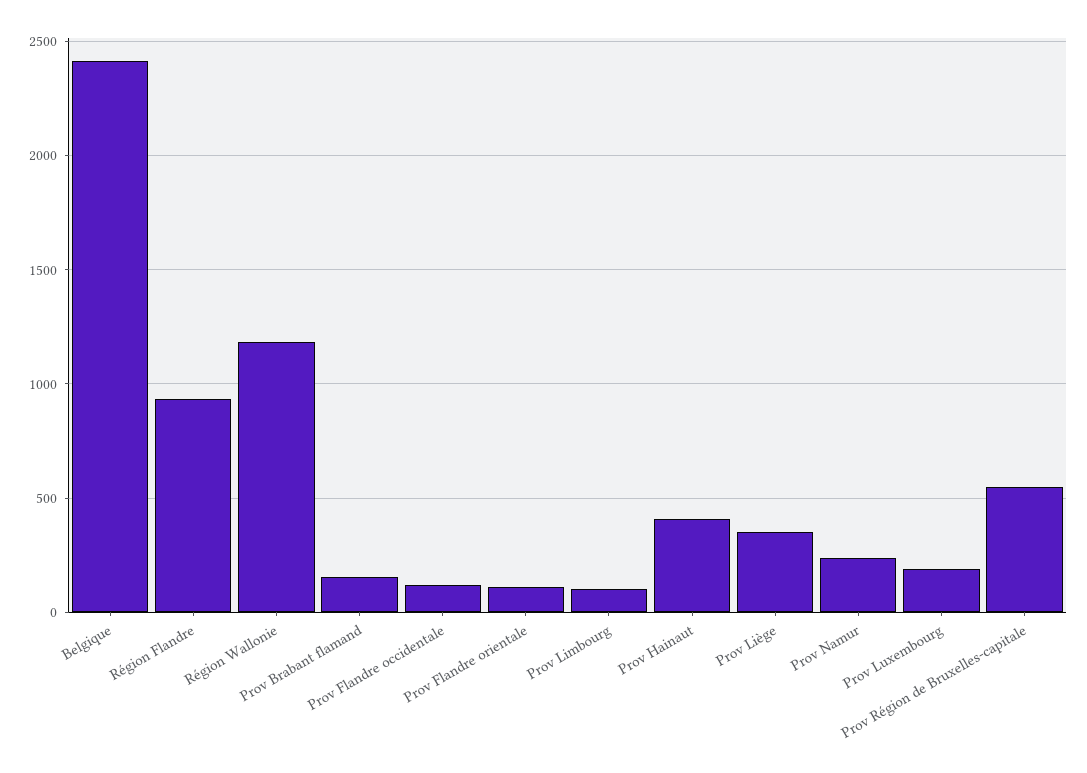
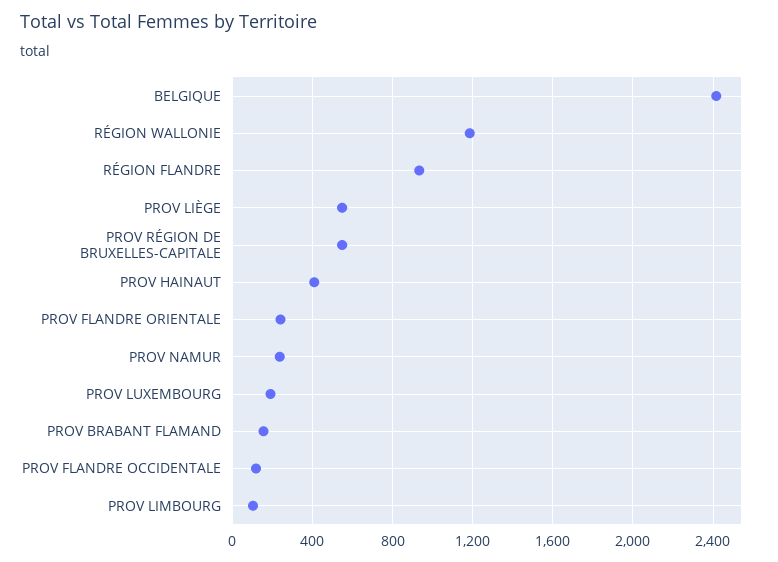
  {
    "Belgique": 2400,
    "Région Flandre": 950,
    "Région Wallonie": 1200,
    "Prov Brabant flamand": 150,
    "Prov Flandre occidentale": 100,
-   "Prov Flandre orientale": 100,
+   "Prov Flandre orientale": 250,
    "Prov Limbourg": 100,
    "Prov Hainaut": 400,
-   "Prov Liège": 350,
+   "Prov Liège": 550,
    "Prov Namur": 250,
    "Prov Luxembourg": 200,
    "Prov Région de Bruxelles-capitale": 550
  }

